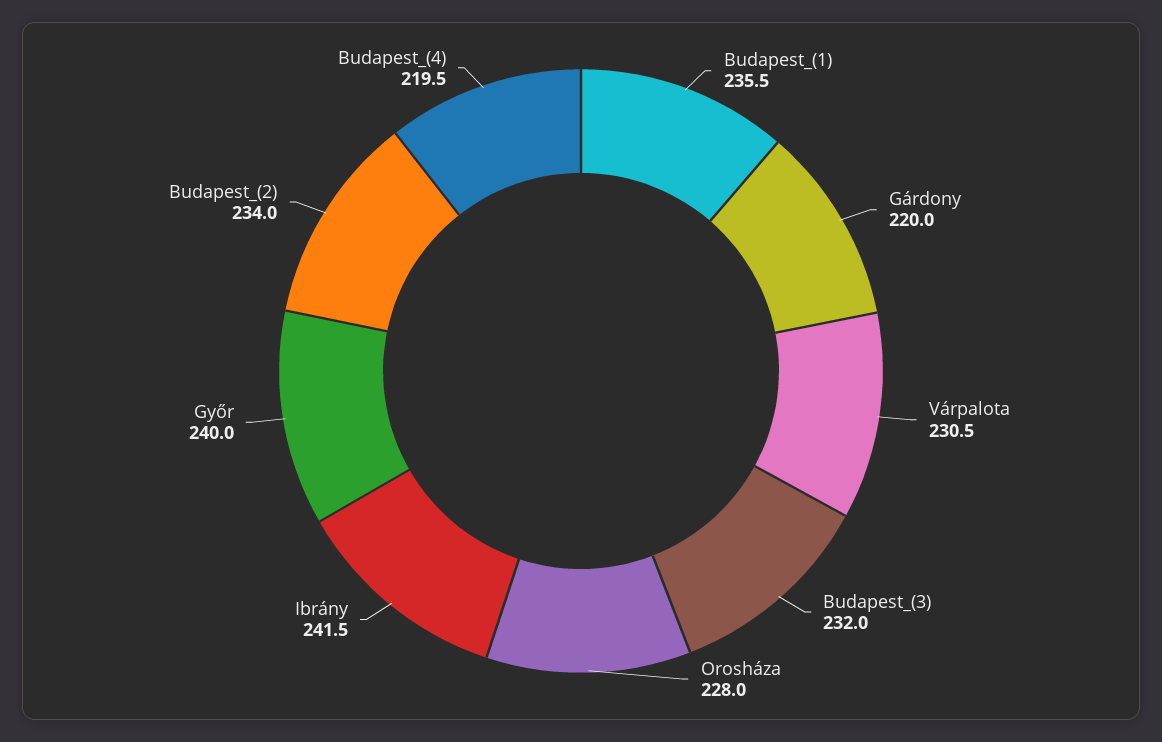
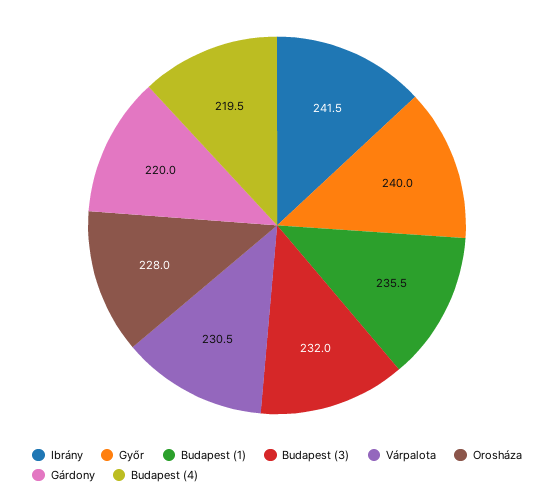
  {
    "Budapest_(1)": 235.5,
    "Gárdony": 220,
    "Várpalota": 230.5,
    "Budapest_(3)": 232,
    "Orosháza": 228,
    "Ibrány": 241.5,
    "Győr": 240,
-   "Budapest_(2)": 234,
    "Budapest_(4)": 219.5
  }

